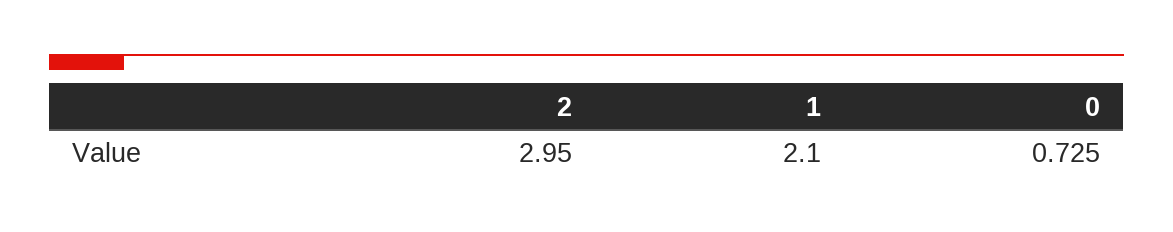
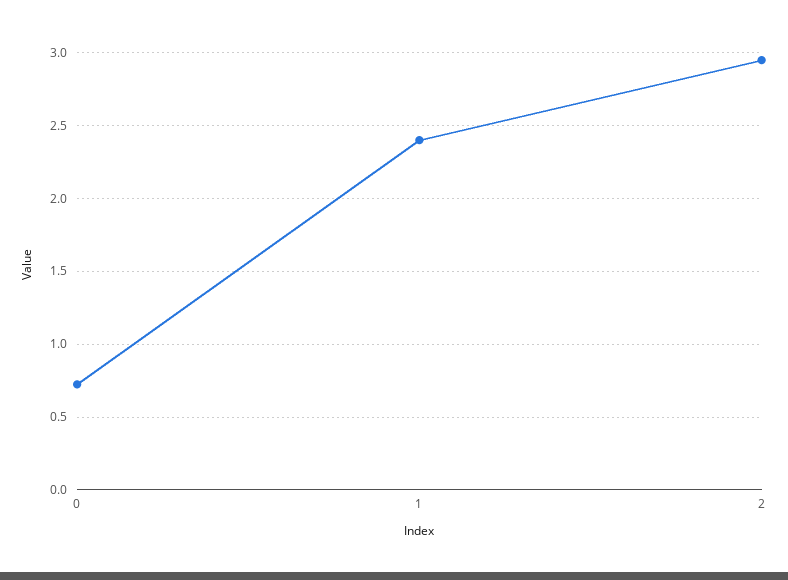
  {
    "2": 2.95,
-   "1": 2.1,
+   "1": 2.4,
    "0": 0.725
  }

